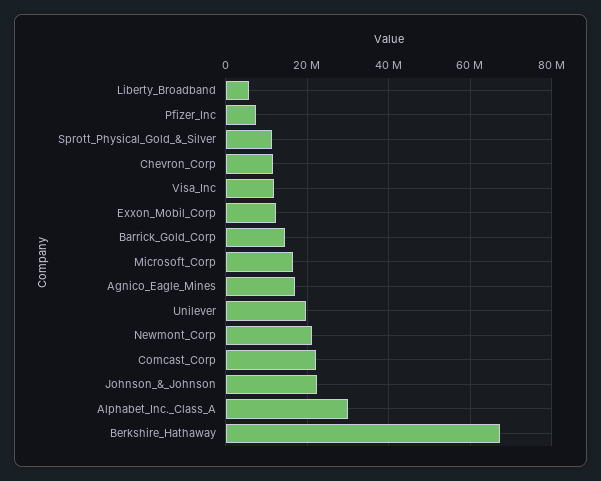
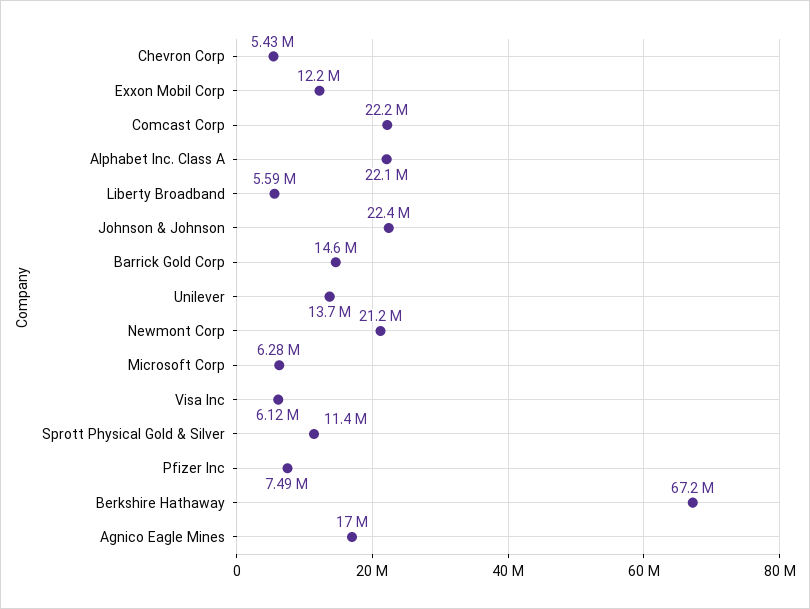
  {
    "Liberty_Broadband": 5590000,
    "Pfizer_Inc": 7490000,
    "Sprott_Physical_Gold_&_Silver": 11400000,
-   "Chevron_Corp": 12000000,
+   "Chevron_Corp": 5430000,
-   "Visa_Inc": 12000000,
+   "Visa_Inc": 6120000,
    "Exxon_Mobil_Corp": 12200000,
    "Barrick_Gold_Corp": 14600000,
-   "Microsoft_Corp": 16000000,
+   "Microsoft_Corp": 6280000,
    "Agnico_Eagle_Mines": 17000000,
-   "Unilever": 20000000,
+   "Unilever": 13700000,
    "Newmont_Corp": 21200000,
    "Comcast_Corp": 22200000,
    "Johnson_&_Johnson": 22400000,
-   "Alphabet_Inc._Class_A": 30000000,
+   "Alphabet_Inc._Class_A": 22100000,
    "Berkshire_Hathaway": 67200000
  }

